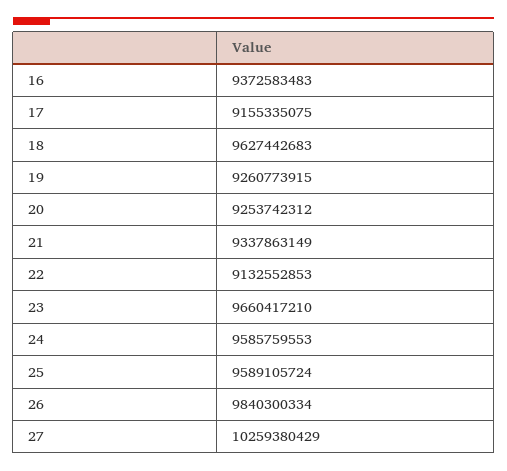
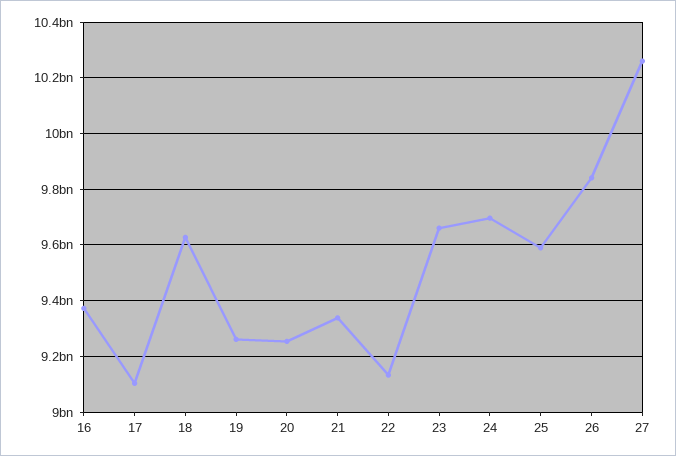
  {
    "16": 9372583483,
-   "17": 9155335075,
+   "17": 9100000000,
    "18": 9627442683,
    "19": 9260773915,
    "20": 9253742312,
    "21": 9337863149,
    "22": 9132552853,
    "23": 9660417210,
-   "24": 9585759553,
+   "24": 9700000000,
    "25": 9589105724,
    "26": 9840300334,
    "27": 10259380429
  }

